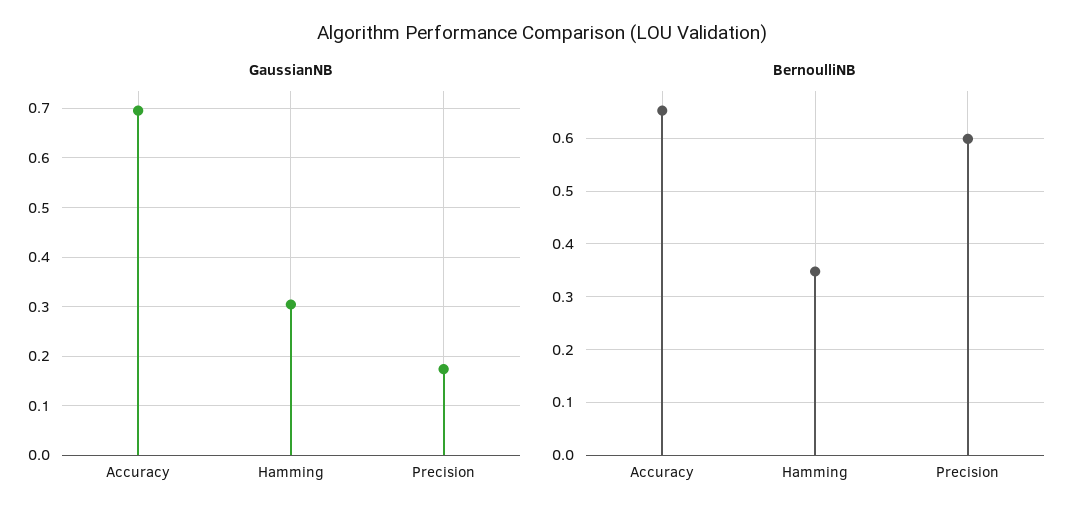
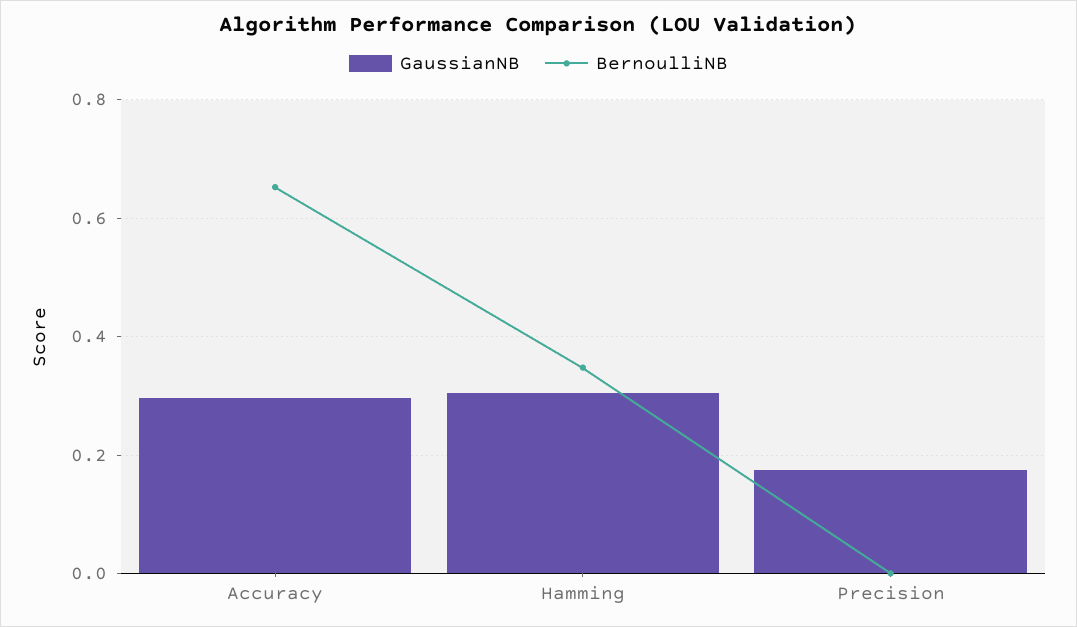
  {
    "GaussianNB": {
-     "Accuracy": 0.7,
+     "Accuracy": 0.3,
      "Hamming": 0.3,
      "Precision": 0.18
    },
    "BernoulliNB": {
      "Accuracy": 0.66,
      "Hamming": 0.34,
-     "Precision": 0.6
+     "Precision": 0
    }
  }

